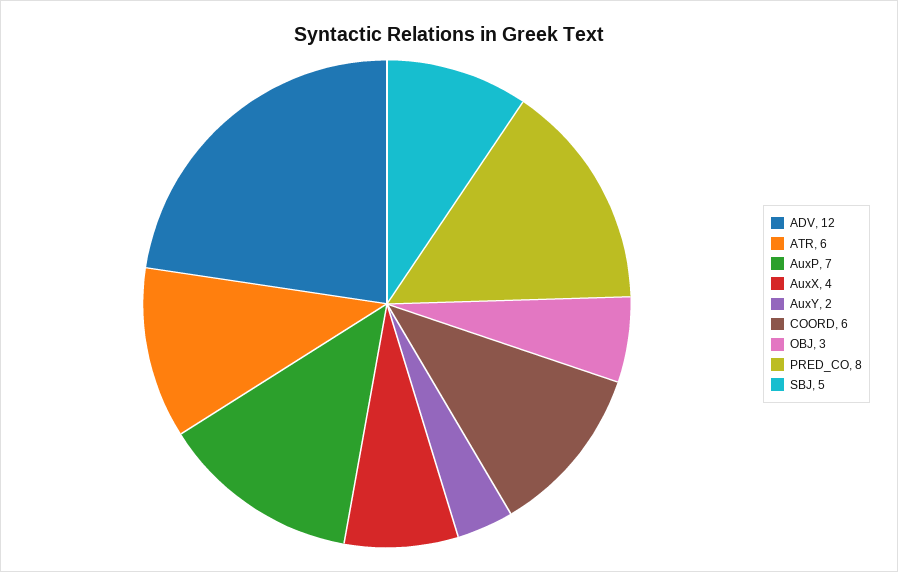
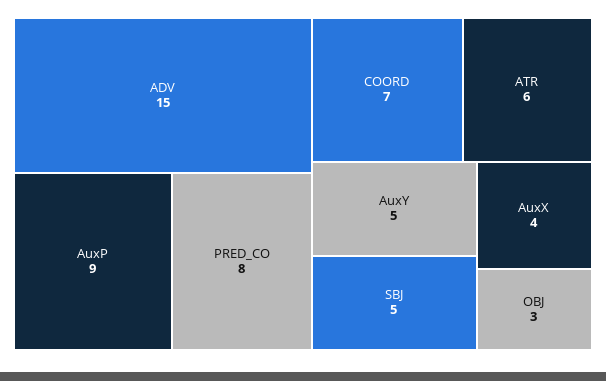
  {
-   "ADV": 12,
+   "ADV": 15,
    "ATR": 6,
-   "AuxP": 7,
+   "AuxP": 9,
    "AuxX": 4,
-   "AuxY": 2,
+   "AuxY": 5,
-   "COORD": 6,
+   "COORD": 7,
    "OBJ": 3,
    "PRED_CO": 8,
    "SBJ": 5
  }

